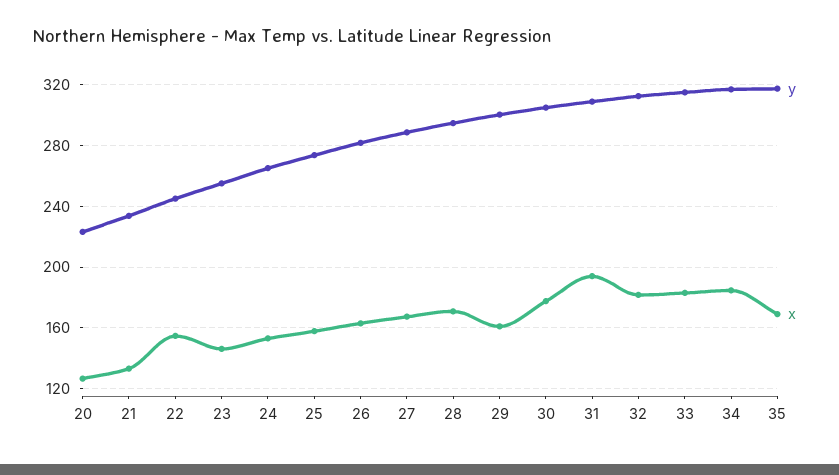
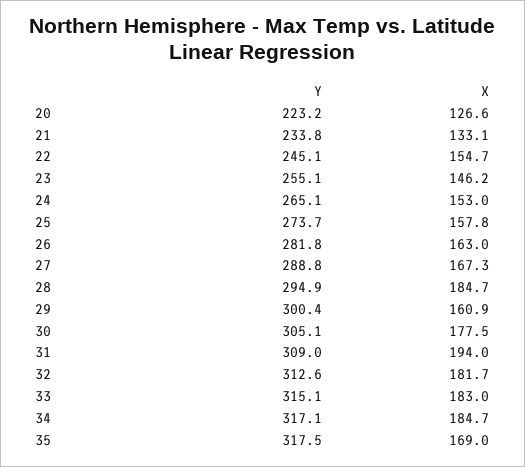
  {
    "y": {
      "20": 223.2,
      "21": 233.8,
      "22": 245.1,
      "23": 255.1,
      "24": 265.1,
      "25": 273.7,
      "26": 281.8,
      "27": 288.8,
      "28": 294.9,
      "29": 300.4,
      "30": 305.1,
      "31": 309,
      "32": 312.6,
      "33": 315.1,
      "34": 317.1,
      "35": 317.5
    },
    "x": {
      "20": 126.6,
      "21": 133.1,
      "22": 154.7,
      "23": 146.2,
      "24": 153,
      "25": 157.8,
      "26": 163,
      "27": 167.3,
-     "28": 170,
+     "28": 184.7,
      "29": 160.9,
      "30": 177.5,
      "31": 194,
      "32": 181.7,
      "33": 183,
      "34": 184.7,
      "35": 169
    }
  }

